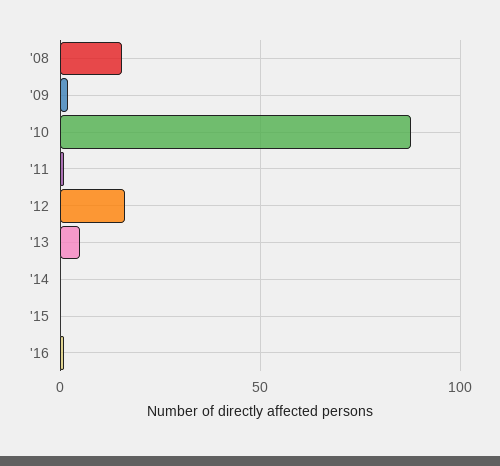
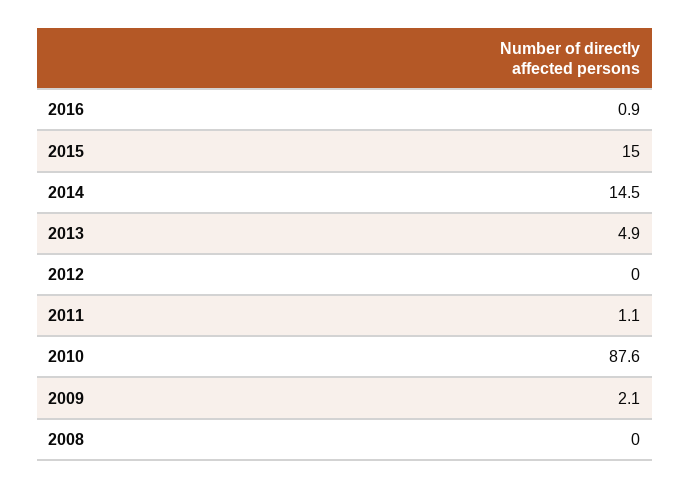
  {
-   "'08": 15,
+   "'08": 0,
    "'09": 2.1,
    "'10": 87.6,
    "'11": 1.1,
-   "'12": 15,
+   "'12": 0,
    "'13": 4.9,
-   "'14": 0,
+   "'14": 14.5,
-   "'15": 0,
+   "'15": 15,
    "'16": 0.9
  }

